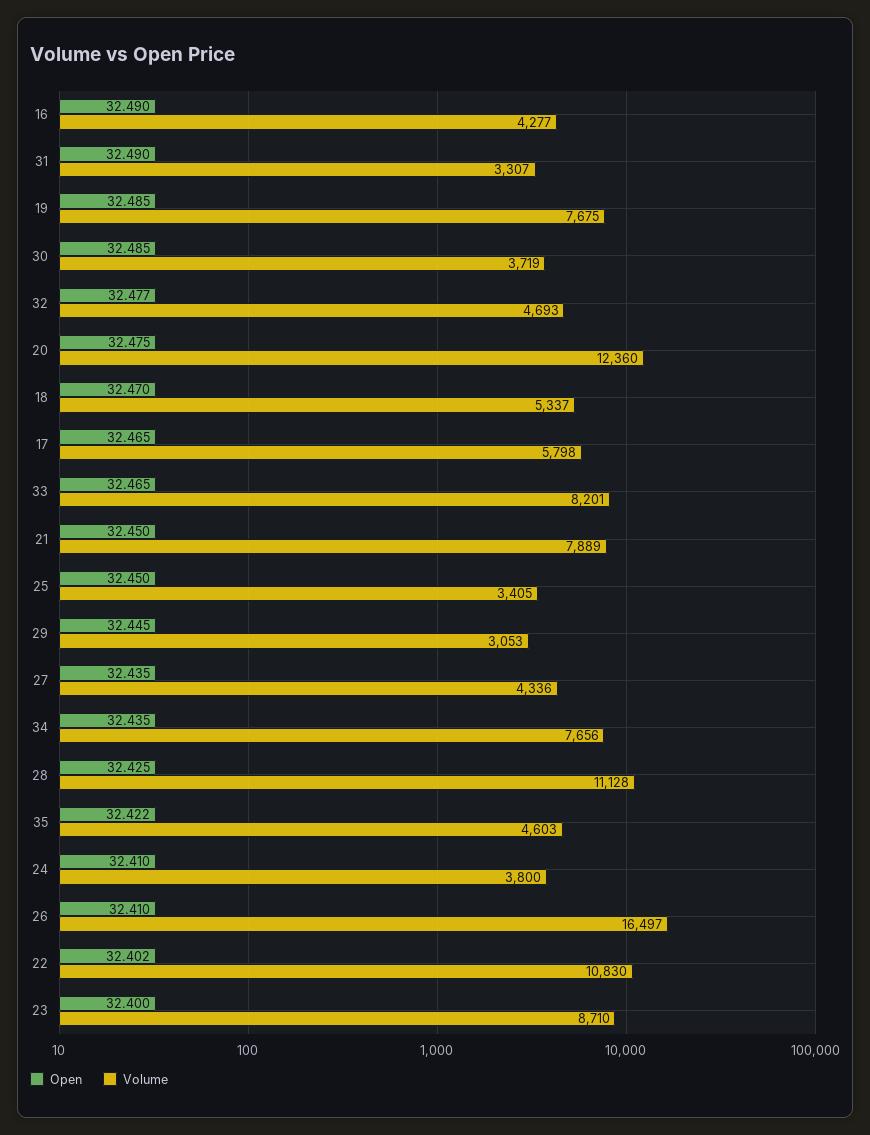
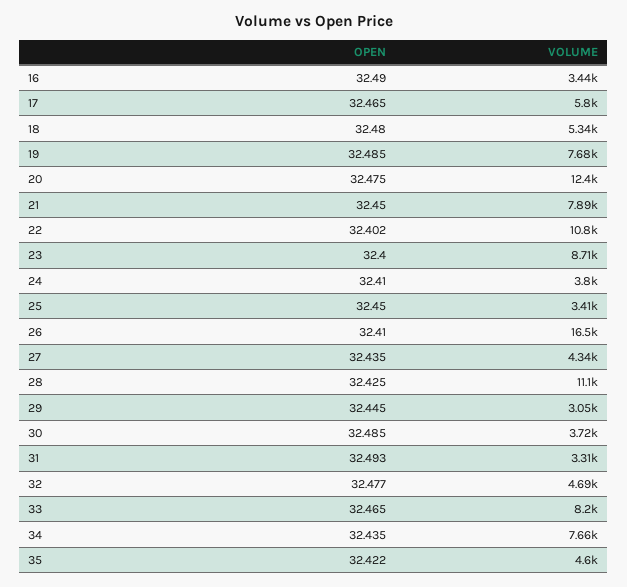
  {
    "Open": {
      "16": 32.49,
-     "31": 32.49,
+     "31": 32.493,
      "19": 32.485,
      "30": 32.485,
      "32": 32.477,
      "20": 32.475,
-     "18": 32.47,
+     "18": 32.48,
      "17": 32.465,
      "33": 32.465,
      "21": 32.45,
      "25": 32.45,
      "29": 32.445,
      "27": 32.435,
      "34": 32.435,
      "28": 32.425,
      "35": 32.422,
      "24": 32.41,
      "26": 32.41,
      "22": 32.402,
      "23": 32.4
    },
    "Volume": {
-     "16": 4277,
+     "16": 3440,
      "31": 3307,
      "19": 7675,
      "30": 3719,
      "32": 4693,
      "20": 12360,
      "18": 5337,
      "17": 5798,
      "33": 8201,
      "21": 7889,
      "25": 3405,
      "29": 3053,
      "27": 4336,
      "34": 7656,
      "28": 11128,
      "35": 4603,
      "24": 3800,
      "26": 16497,
      "22": 10830,
      "23": 8710
    }
  }

